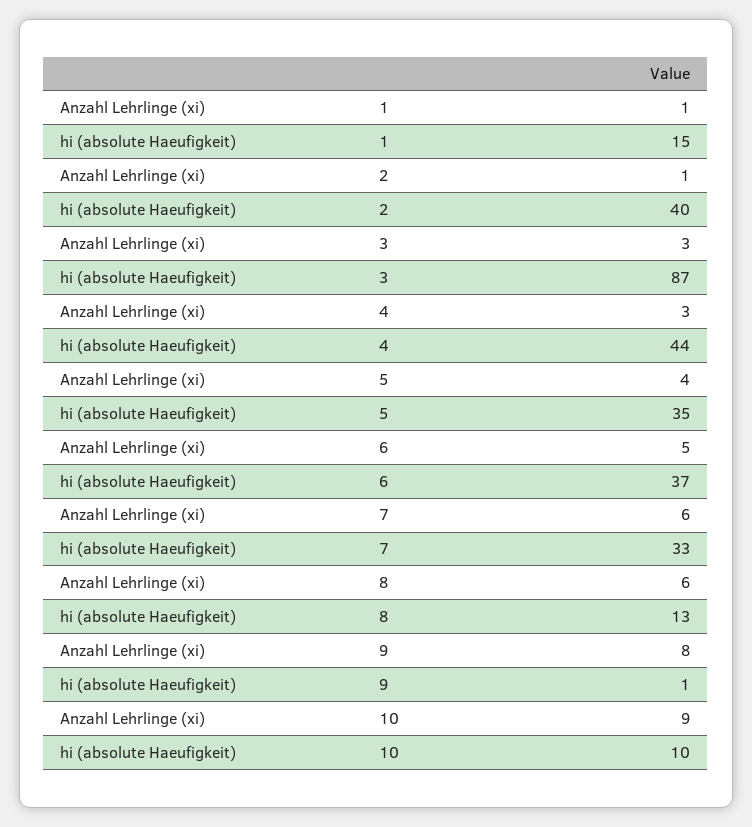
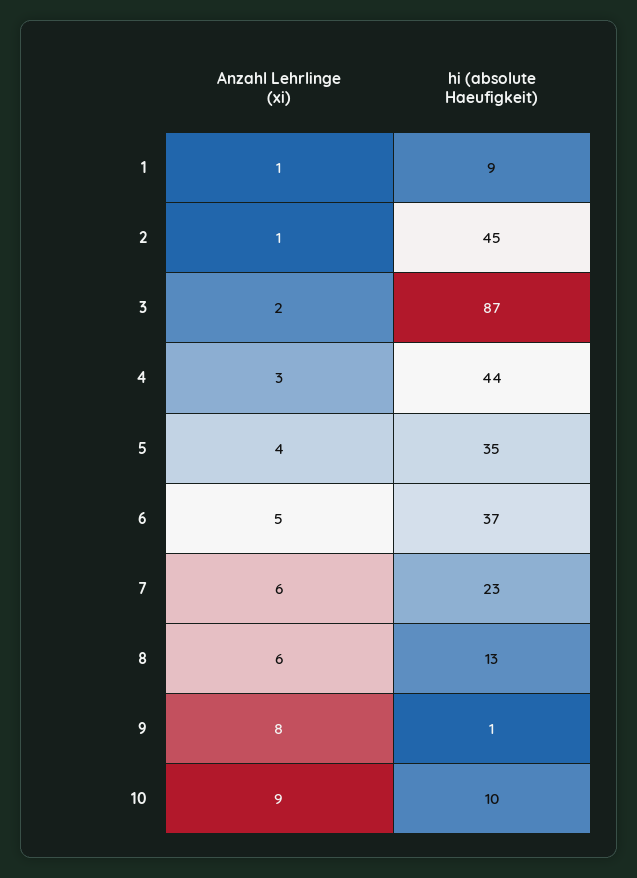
  {
    "Anzahl Lehrlinge (xi)": {
      "1": 1,
      "2": 1,
-     "3": 3,
+     "3": 2,
      "4": 3,
      "5": 4,
      "6": 5,
      "7": 6,
      "8": 6,
      "9": 8,
      "10": 9
    },
    "hi (absolute Haeufigkeit)": {
-     "1": 15,
+     "1": 9,
-     "2": 40,
+     "2": 45,
      "3": 87,
      "4": 44,
      "5": 35,
      "6": 37,
-     "7": 33,
+     "7": 23,
      "8": 13,
      "9": 1,
      "10": 10
    }
  }

